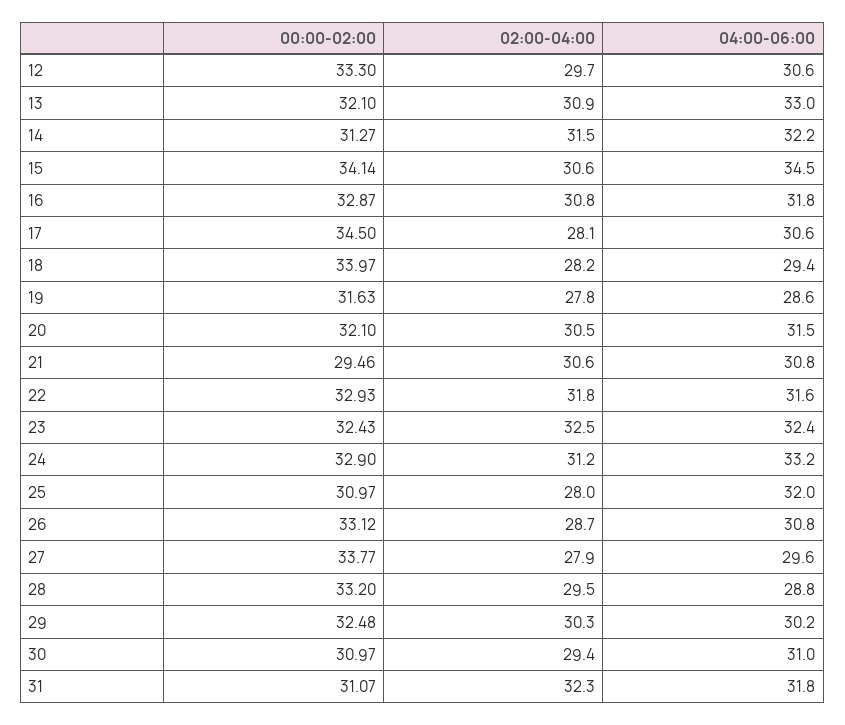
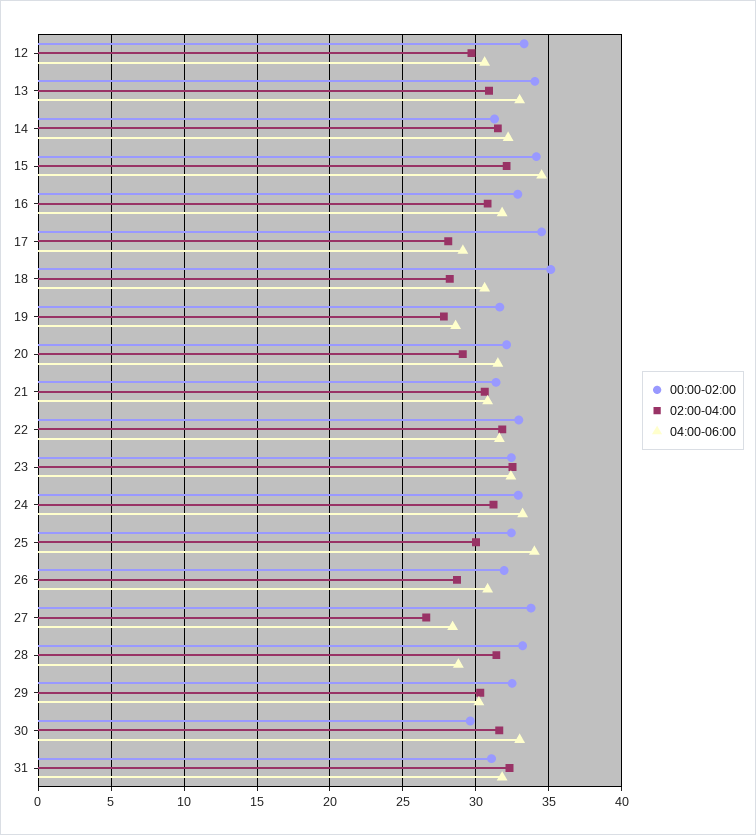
  {
    "00:00-02:00": {
      "12": 33.3,
-     "13": 32.1,
+     "13": 34,
      "14": 31.27,
      "15": 34.14,
      "16": 32.87,
      "17": 34.5,
-     "18": 33.97,
+     "18": 35,
      "19": 31.63,
      "20": 32.1,
-     "21": 29.46,
+     "21": 31.5,
      "22": 32.93,
      "23": 32.43,
      "24": 32.9,
-     "25": 30.97,
+     "25": 32.5,
-     "26": 33.12,
+     "26": 32,
      "27": 33.77,
      "28": 33.2,
      "29": 32.48,
-     "30": 30.97,
+     "30": 29.5,
      "31": 31.07
    },
    "02:00-04:00": {
      "12": 29.7,
      "13": 30.9,
      "14": 31.5,
-     "15": 30.6,
+     "15": 32,
      "16": 30.8,
      "17": 28.1,
      "18": 28.2,
      "19": 27.8,
-     "20": 30.5,
+     "20": 29,
      "21": 30.6,
      "22": 31.8,
      "23": 32.5,
      "24": 31.2,
-     "25": 28,
+     "25": 30,
      "26": 28.7,
-     "27": 27.9,
+     "27": 26.5,
-     "28": 29.5,
+     "28": 31.5,
      "29": 30.3,
-     "30": 29.4,
+     "30": 31.5,
      "31": 32.3
    },
    "04:00-06:00": {
      "12": 30.6,
      "13": 33,
      "14": 32.2,
      "15": 34.5,
      "16": 31.8,
-     "17": 30.6,
+     "17": 29,
-     "18": 29.4,
+     "18": 30.5,
      "19": 28.6,
      "20": 31.5,
      "21": 30.8,
      "22": 31.6,
      "23": 32.4,
      "24": 33.2,
-     "25": 32,
+     "25": 34,
      "26": 30.8,
-     "27": 29.6,
+     "27": 28.5,
      "28": 28.8,
      "29": 30.2,
-     "30": 31,
+     "30": 33,
      "31": 31.8
    }
  }

